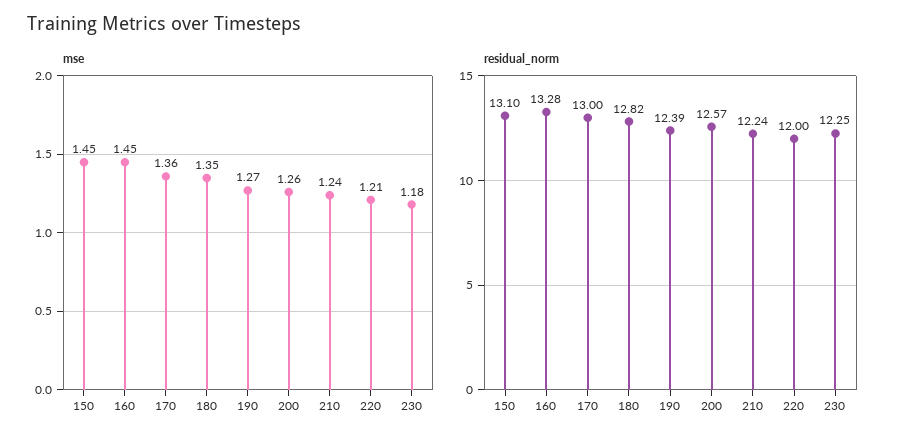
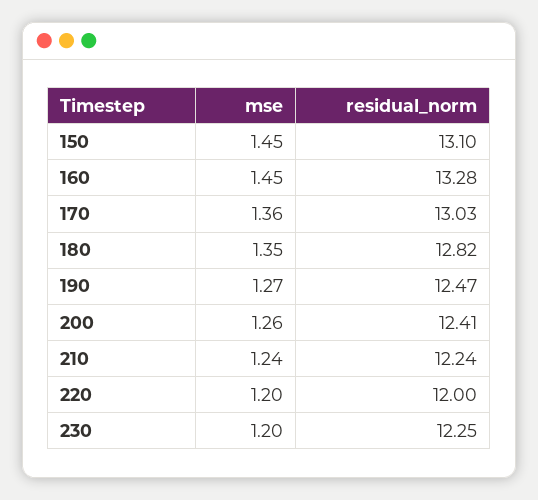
  {
    "mse": {
      "150": 1.45,
      "160": 1.45,
      "170": 1.36,
      "180": 1.35,
      "190": 1.27,
      "200": 1.26,
      "210": 1.24,
-     "220": 1.21,
+     "220": 1.2,
-     "230": 1.18
+     "230": 1.2
    },
    "residual_norm": {
      "150": 13.1,
      "160": 13.28,
-     "170": 13,
+     "170": 13.03,
      "180": 12.82,
-     "190": 12.39,
+     "190": 12.47,
-     "200": 12.57,
+     "200": 12.41,
      "210": 12.24,
      "220": 12,
      "230": 12.25
    }
  }

